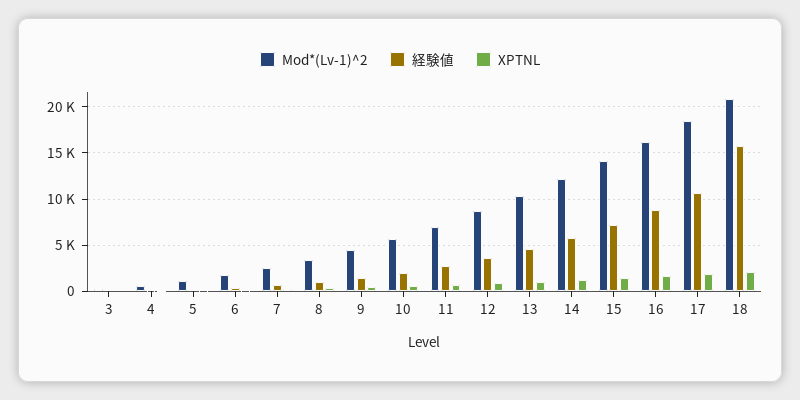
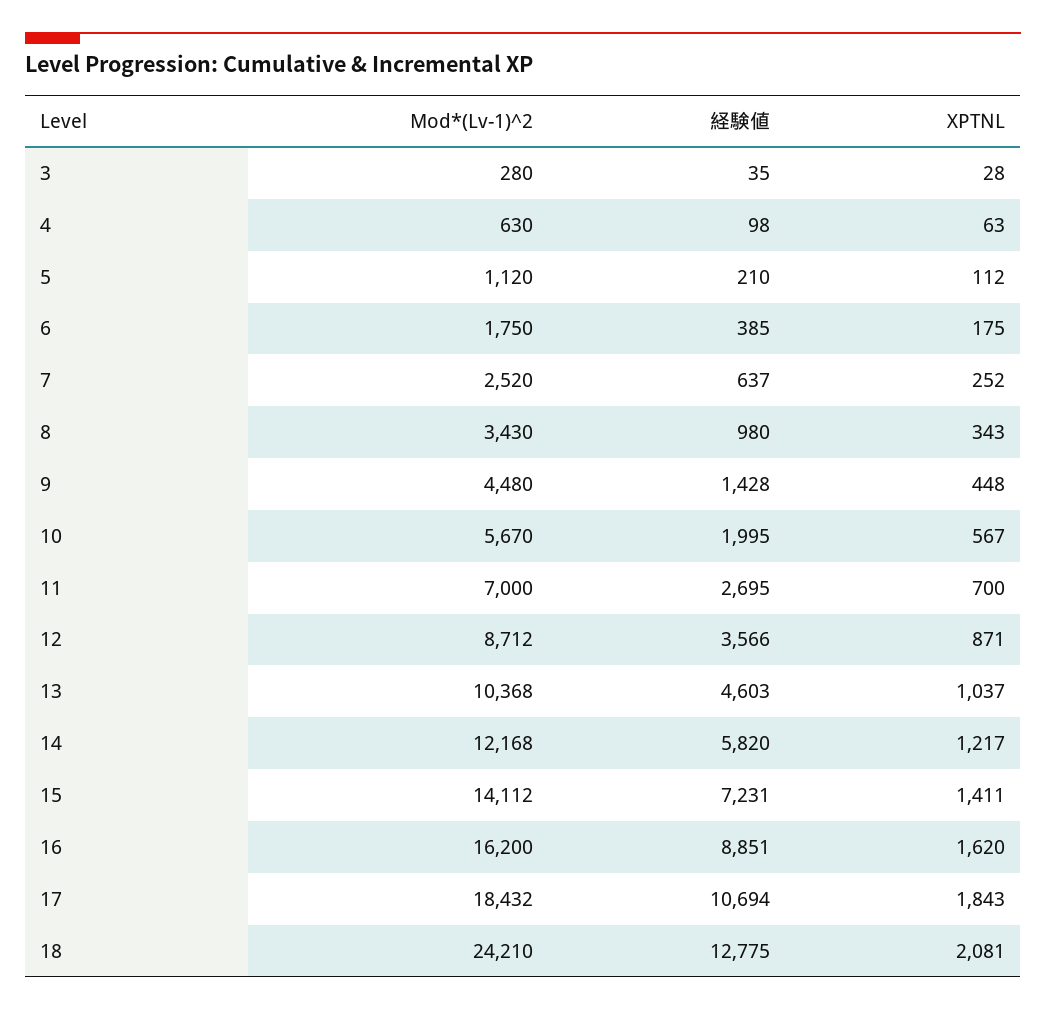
  {
    "Mod*(Lv-1)^2": {
      "3": 280,
      "4": 630,
      "5": 1120,
      "6": 1750,
      "7": 2520,
      "8": 3430,
      "9": 4480,
      "10": 5670,
      "11": 7000,
      "12": 8712,
      "13": 10368,
      "14": 12168,
      "15": 14112,
      "16": 16200,
      "17": 18432,
-     "18": 21000
+     "18": 24210
    },
    "経験値": {
      "3": 35,
      "4": 98,
      "5": 210,
      "6": 385,
      "7": 637,
      "8": 980,
      "9": 1428,
      "10": 1995,
      "11": 2695,
      "12": 3566,
      "13": 4603,
      "14": 5820,
      "15": 7231,
      "16": 8851,
      "17": 10694,
-     "18": 16000
+     "18": 12775
    },
    "XPTNL": {
      "3": 28,
      "4": 63,
      "5": 112,
      "6": 175,
      "7": 252,
      "8": 343,
      "9": 448,
      "10": 567,
      "11": 700,
      "12": 871,
      "13": 1037,
      "14": 1217,
      "15": 1411,
      "16": 1620,
      "17": 1843,
      "18": 2081
    }
  }

